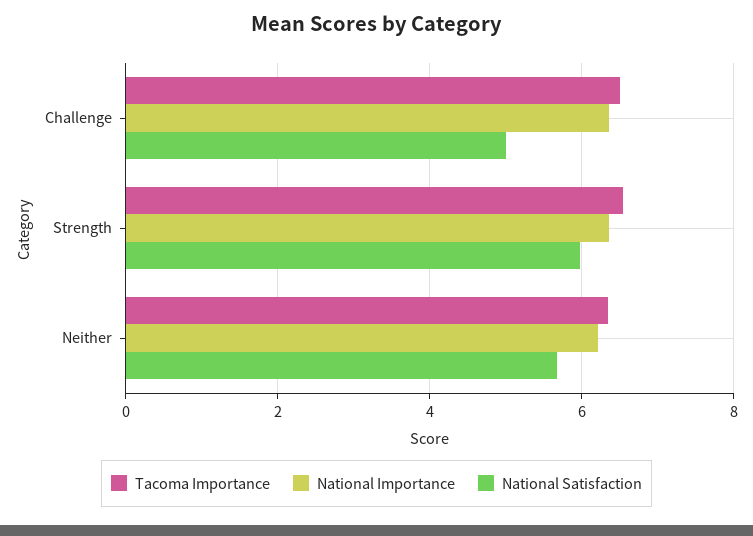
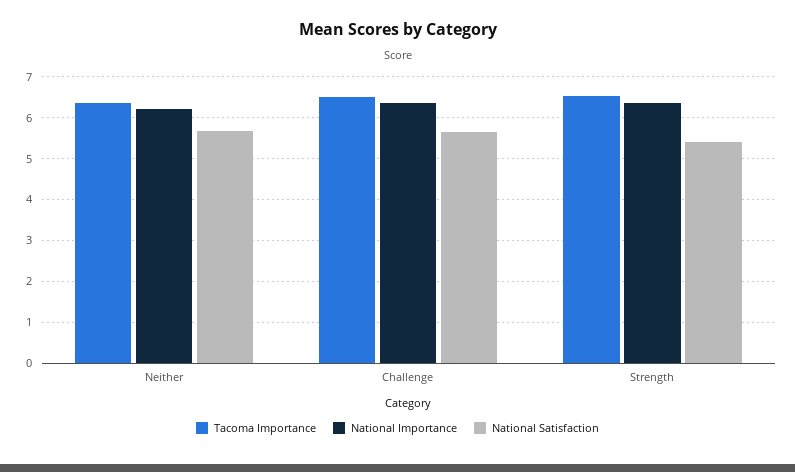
  {
    "Tacoma Importance": {
      "Challenge": 6.6,
      "Strength": 6.6,
      "Neither": 6.4
    },
    "National Importance": {
      "Challenge": 6.4,
      "Strength": 6.4,
      "Neither": 6.2
    },
    "National Satisfaction": {
-     "Challenge": 5,
+     "Challenge": 5.6,
-     "Strength": 6,
+     "Strength": 5.4,
      "Neither": 5.6
    }
  }

